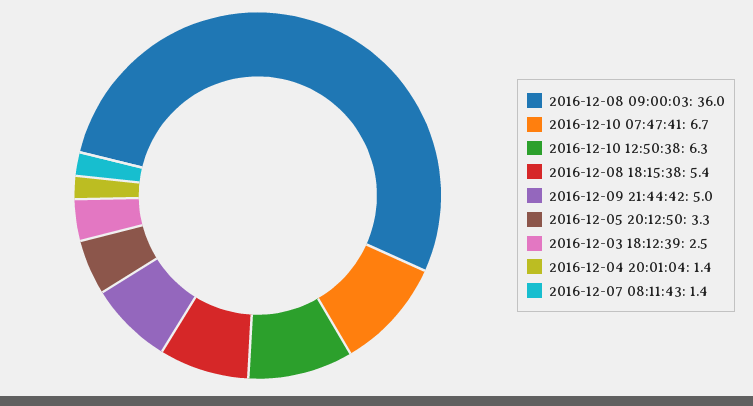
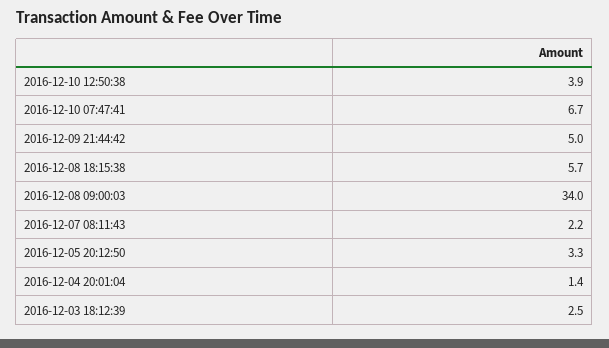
  {
-   "2016-12-08 09:00:03": 36,
+   "2016-12-08 09:00:03": 34,
    "2016-12-10 07:47:41": 6.7,
-   "2016-12-10 12:50:38": 6.3,
+   "2016-12-10 12:50:38": 3.9,
-   "2016-12-08 18:15:38": 5.4,
+   "2016-12-08 18:15:38": 5.7,
    "2016-12-09 21:44:42": 5,
    "2016-12-05 20:12:50": 3.3,
    "2016-12-03 18:12:39": 2.5,
    "2016-12-04 20:01:04": 1.4,
-   "2016-12-07 08:11:43": 1.4
+   "2016-12-07 08:11:43": 2.2
  }

